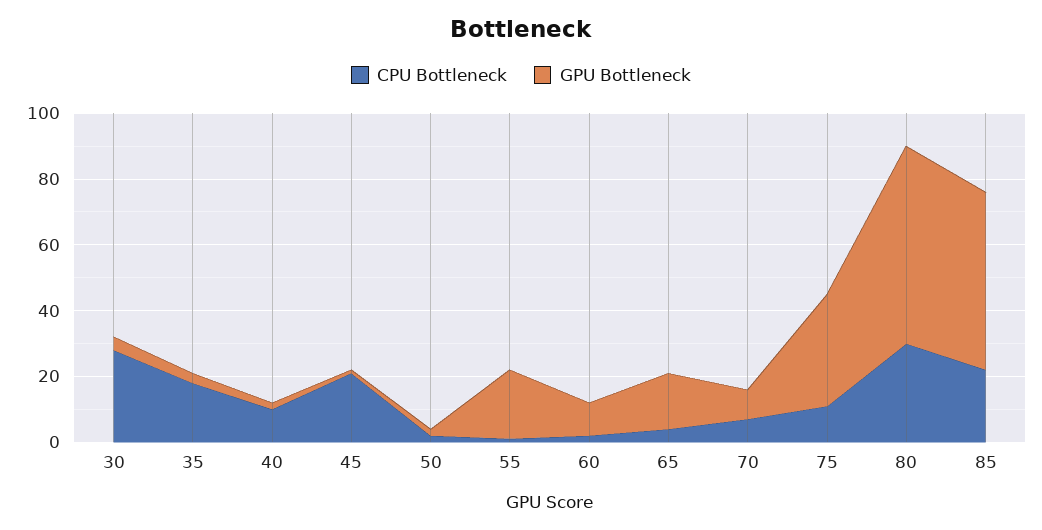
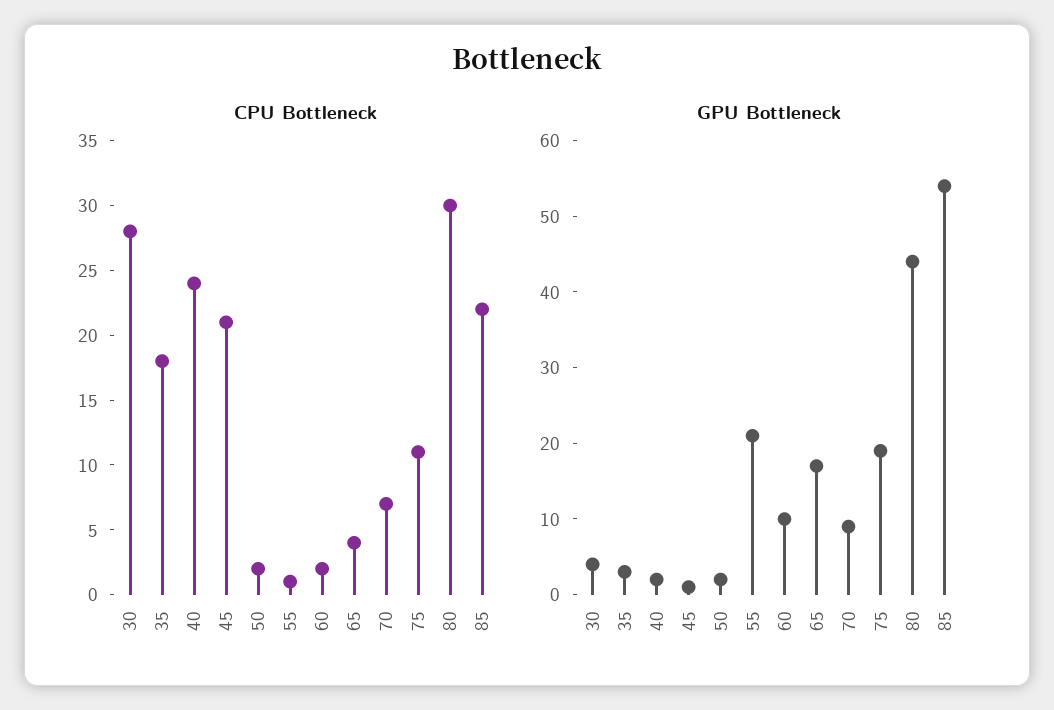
  {
    "CPU Bottleneck": {
      "30": 28,
      "35": 18,
-     "40": 10,
+     "40": 24,
      "45": 21,
      "50": 2,
      "55": 1,
      "60": 2,
      "65": 4,
      "70": 7,
      "75": 11,
      "80": 30,
      "85": 22
    },
    "GPU Bottleneck": {
      "30": 5,
      "35": 5,
      "40": 0,
      "45": 0,
      "50": 0,
      "55": 20,
      "60": 10,
      "65": 15,
      "70": 10,
-     "75": 35,
+     "75": 20,
-     "80": 60,
+     "80": 45,
      "85": 55
    }
  }

